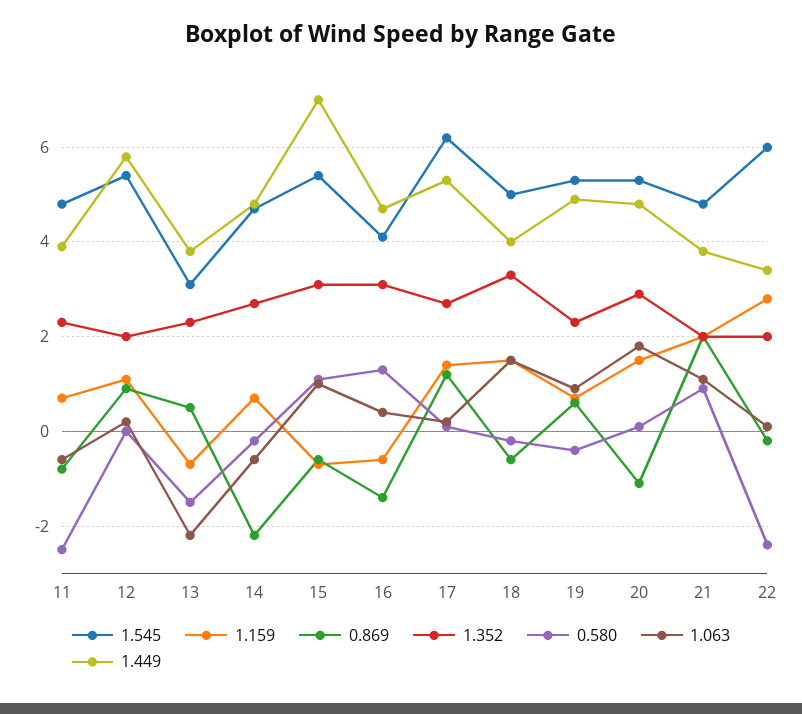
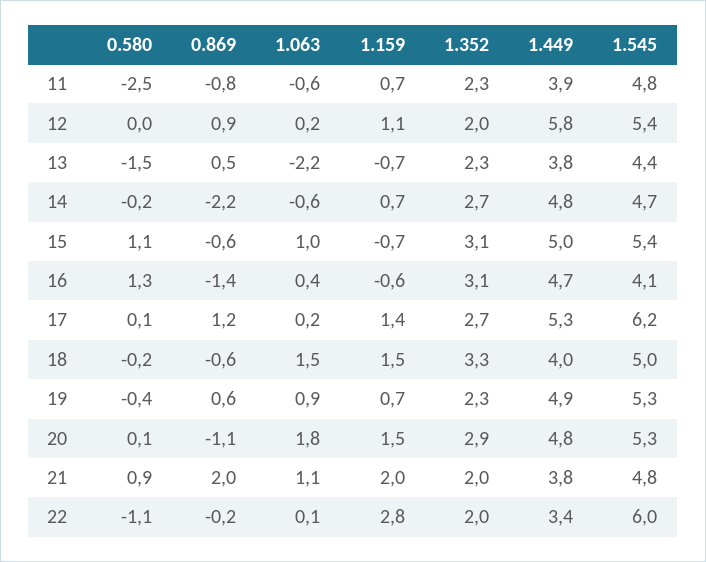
  {
    "1.545": {
      "11": 4.8,
      "12": 5.4,
-     "13": 3,
+     "13": 4.4,
      "14": 4.7,
      "15": 5.4,
      "16": 4.1,
      "17": 6.2,
      "18": 5,
      "19": 5.3,
      "20": 5.3,
      "21": 4.8,
      "22": 6
    },
    "1.159": {
      "11": 0.7,
      "12": 1.1,
      "13": -0.7,
      "14": 0.7,
      "15": -0.7,
      "16": -0.6,
      "17": 1.4,
      "18": 1.5,
      "19": 0.7,
      "20": 1.5,
      "21": 2,
      "22": 2.8
    },
    "0.869": {
      "11": -0.8,
      "12": 0.9,
      "13": 0.5,
      "14": -2.2,
      "15": -0.6,
      "16": -1.4,
      "17": 1.2,
      "18": -0.6,
      "19": 0.6,
      "20": -1.1,
      "21": 2,
      "22": -0.2
    },
    "1.352": {
      "11": 2.3,
      "12": 2,
      "13": 2.3,
      "14": 2.7,
      "15": 3.1,
      "16": 3.1,
      "17": 2.7,
      "18": 3.3,
      "19": 2.3,
      "20": 2.9,
      "21": 2,
      "22": 2
    },
    "0.580": {
      "11": -2.5,
      "12": 0,
      "13": -1.5,
      "14": -0.2,
      "15": 1.1,
      "16": 1.3,
      "17": 0.1,
      "18": -0.2,
      "19": -0.4,
      "20": 0.1,
      "21": 0.9,
-     "22": -2.5
+     "22": -1.1
    },
    "1.063": {
      "11": -0.6,
      "12": 0.2,
      "13": -2.2,
      "14": -0.6,
      "15": 1,
      "16": 0.4,
      "17": 0.2,
      "18": 1.5,
      "19": 0.9,
      "20": 1.8,
      "21": 1.1,
      "22": 0.1
    },
    "1.449": {
      "11": 3.9,
      "12": 5.8,
      "13": 3.8,
      "14": 4.8,
-     "15": 7,
+     "15": 5,
      "16": 4.7,
      "17": 5.3,
      "18": 4,
      "19": 4.9,
      "20": 4.8,
      "21": 3.8,
      "22": 3.4
    }
  }

